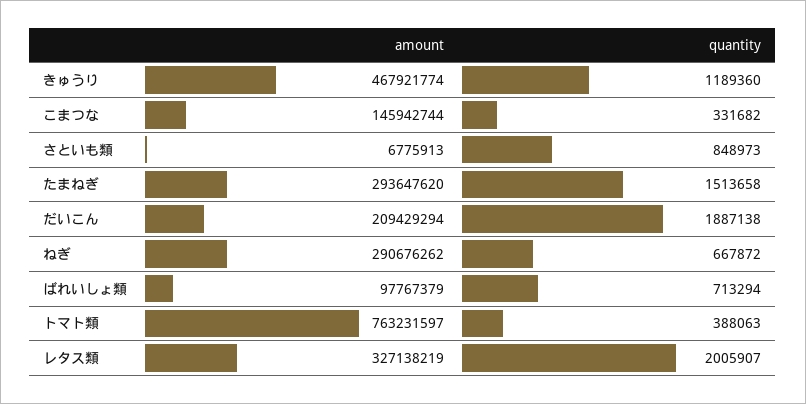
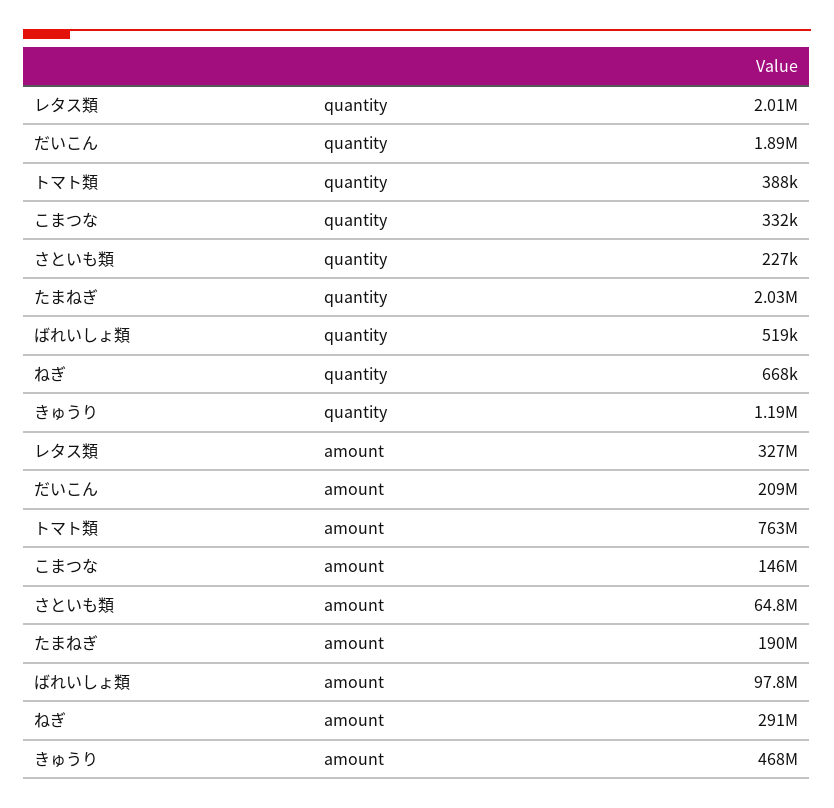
  {
    "amount": {
      "きゅうり": 467921774,
      "こまつな": 145942744,
-     "さといも類": 6775913,
+     "さといも類": 64800000,
-     "たまねぎ": 293647620,
+     "たまねぎ": 190000000,
      "だいこん": 209429294,
      "ねぎ": 290676262,
      "ばれいしょ類": 97767379,
      "トマト類": 763231597,
      "レタス類": 327138219
    },
    "quantity": {
      "きゅうり": 1189360,
      "こまつな": 331682,
-     "さといも類": 848973,
+     "さといも類": 227000,
-     "たまねぎ": 1513658,
+     "たまねぎ": 2030000,
      "だいこん": 1887138,
      "ねぎ": 667872,
-     "ばれいしょ類": 713294,
+     "ばれいしょ類": 519000,
      "トマト類": 388063,
      "レタス類": 2005907
    }
  }

